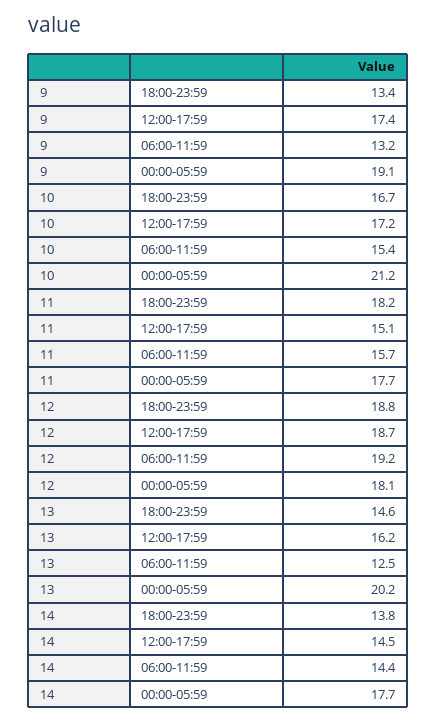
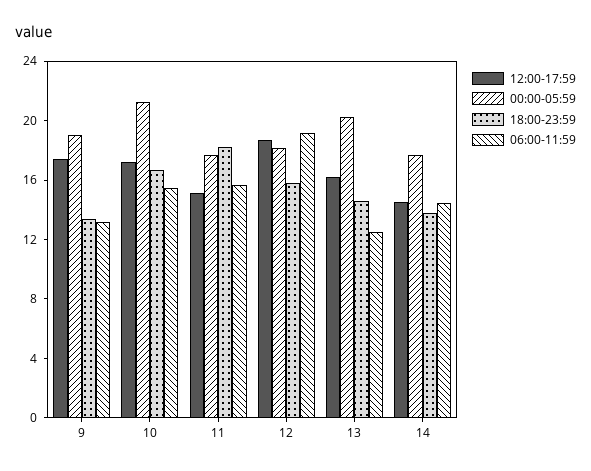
  {
    "18:00-23:59": {
      "9": 13.4,
      "10": 16.7,
      "11": 18.2,
-     "12": 18.8,
+     "12": 16,
      "13": 14.6,
      "14": 13.8
    },
    "12:00-17:59": {
      "9": 17.4,
      "10": 17.2,
      "11": 15.1,
      "12": 18.7,
      "13": 16.2,
      "14": 14.5
    },
    "06:00-11:59": {
      "9": 13.2,
      "10": 15.4,
      "11": 15.7,
      "12": 19.2,
      "13": 12.5,
      "14": 14.4
    },
    "00:00-05:59": {
      "9": 19.1,
      "10": 21.2,
      "11": 17.7,
      "12": 18.1,
      "13": 20.2,
      "14": 17.7
    }
  }

